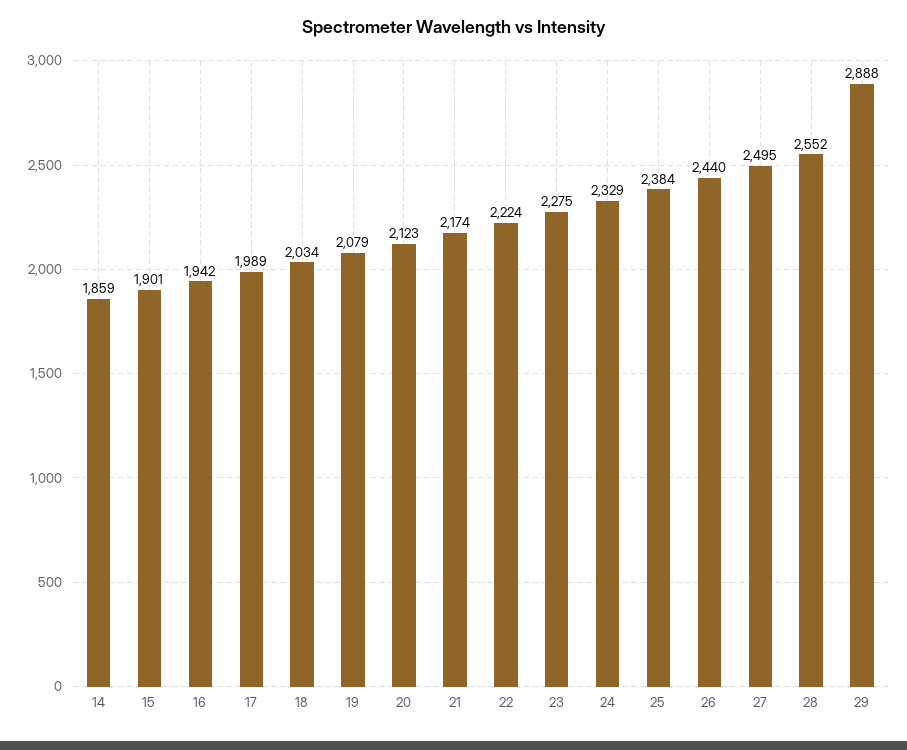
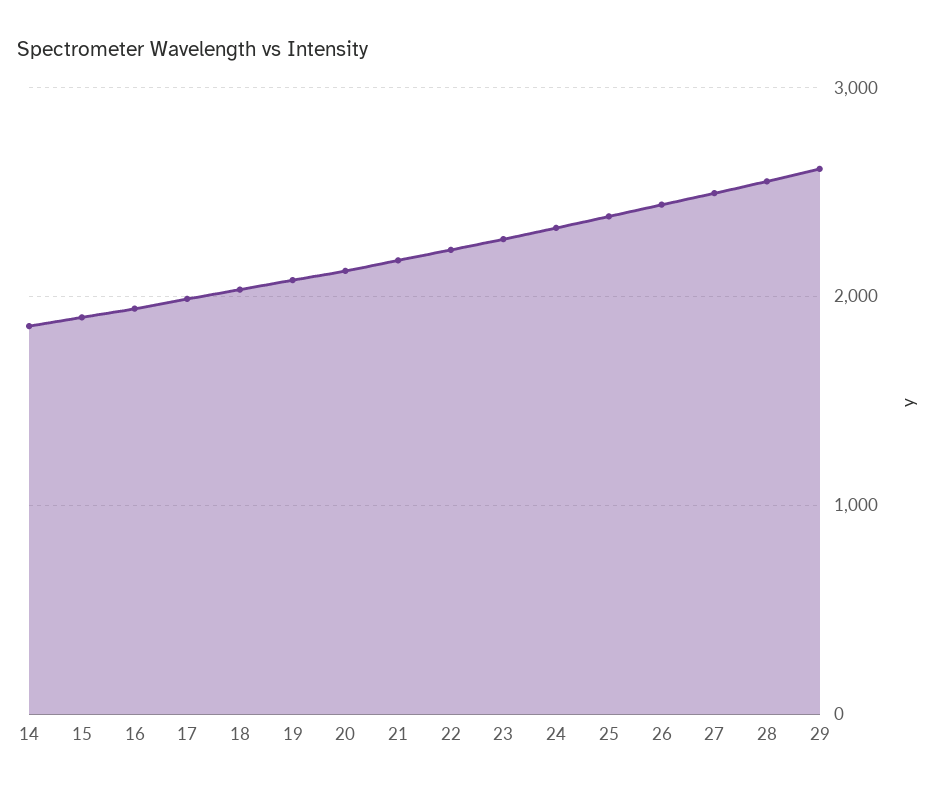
  {
    "14": 1859,
    "15": 1901,
    "16": 1942,
    "17": 1989,
    "18": 2034,
    "19": 2079,
    "20": 2123,
    "21": 2174,
    "22": 2224,
    "23": 2275,
    "24": 2329,
    "25": 2384,
    "26": 2440,
    "27": 2495,
    "28": 2552,
-   "29": 2888
+   "29": 2600
  }

